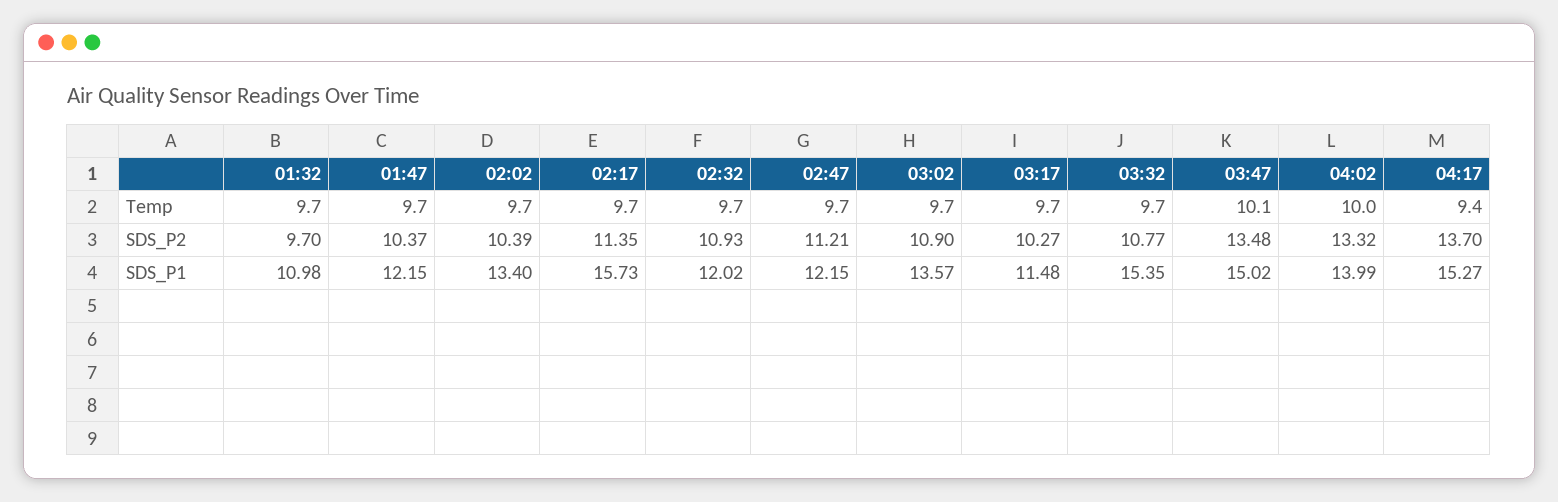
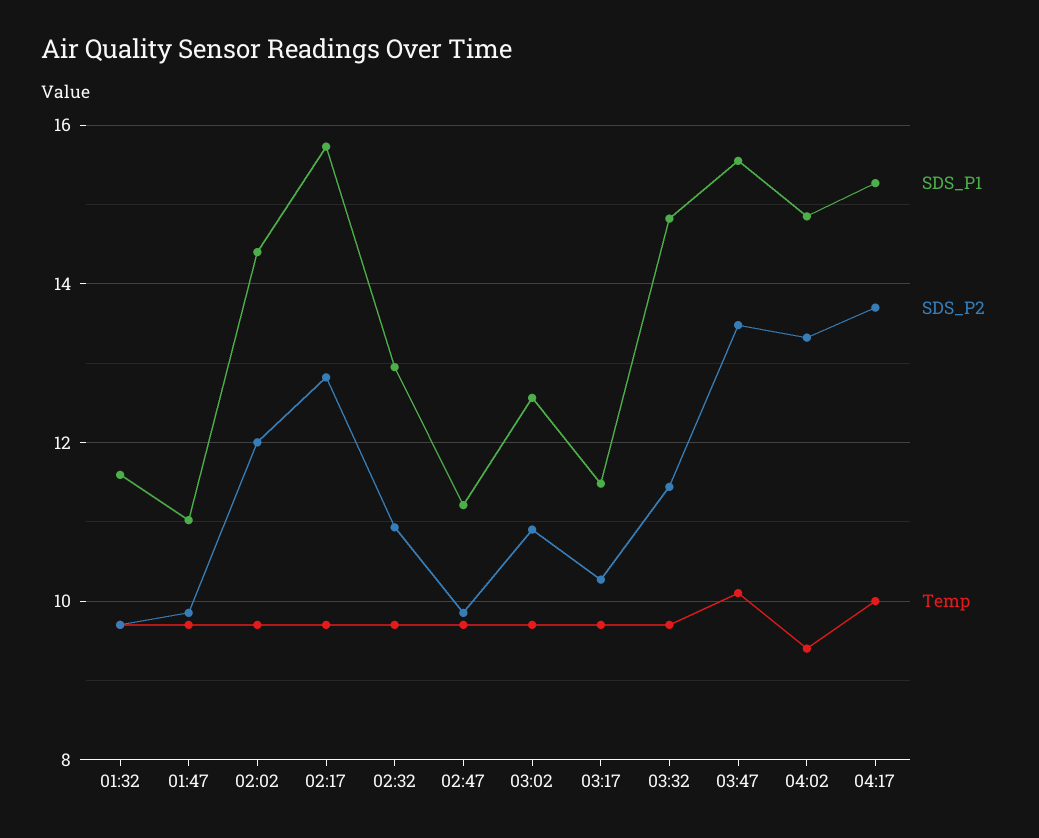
  {
    "Temp": {
      "01:32": 9.7,
      "01:47": 9.7,
      "02:02": 9.7,
      "02:17": 9.7,
      "02:32": 9.7,
      "02:47": 9.7,
      "03:02": 9.7,
      "03:17": 9.7,
      "03:32": 9.7,
      "03:47": 10.1,
-     "04:02": 10,
+     "04:02": 9.4,
-     "04:17": 9.4
+     "04:17": 10
    },
    "SDS_P2": {
      "01:32": 9.7,
-     "01:47": 10.37,
+     "01:47": 9.8,
-     "02:02": 10.39,
+     "02:02": 12,
-     "02:17": 11.35,
+     "02:17": 12.8,
      "02:32": 10.93,
-     "02:47": 11.21,
+     "02:47": 9.8,
      "03:02": 10.9,
      "03:17": 10.27,
-     "03:32": 10.77,
+     "03:32": 11.4,
      "03:47": 13.48,
      "04:02": 13.32,
      "04:17": 13.7
    },
    "SDS_P1": {
-     "01:32": 10.98,
+     "01:32": 11.6,
-     "01:47": 12.15,
+     "01:47": 11,
-     "02:02": 13.4,
+     "02:02": 14.4,
      "02:17": 15.73,
-     "02:32": 12.02,
+     "02:32": 13,
-     "02:47": 12.15,
+     "02:47": 11.2,
-     "03:02": 13.57,
+     "03:02": 12.6,
      "03:17": 11.48,
-     "03:32": 15.35,
+     "03:32": 14.8,
-     "03:47": 15.02,
+     "03:47": 15.6,
-     "04:02": 13.99,
+     "04:02": 14.8,
      "04:17": 15.27
    }
  }

